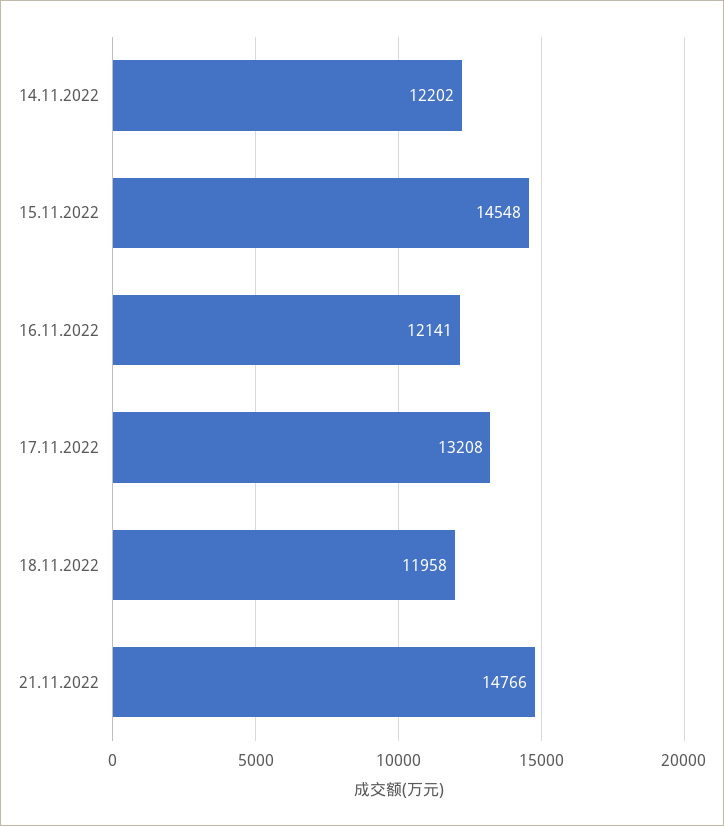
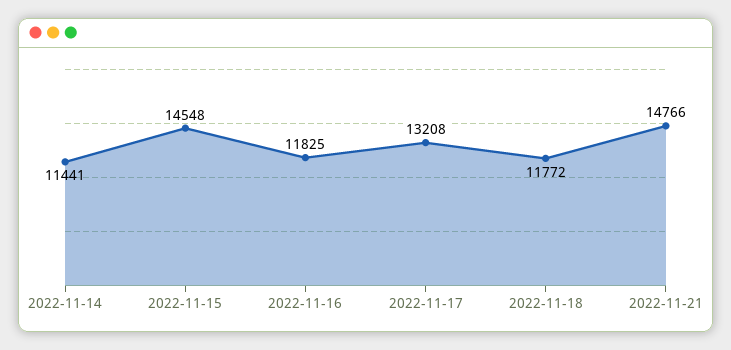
  {
-   "14.11.2022": 12202,
+   "14.11.2022": 11441,
    "15.11.2022": 14548,
-   "16.11.2022": 12141,
+   "16.11.2022": 11825,
    "17.11.2022": 13208,
-   "18.11.2022": 11958,
+   "18.11.2022": 11772,
    "21.11.2022": 14766
  }

